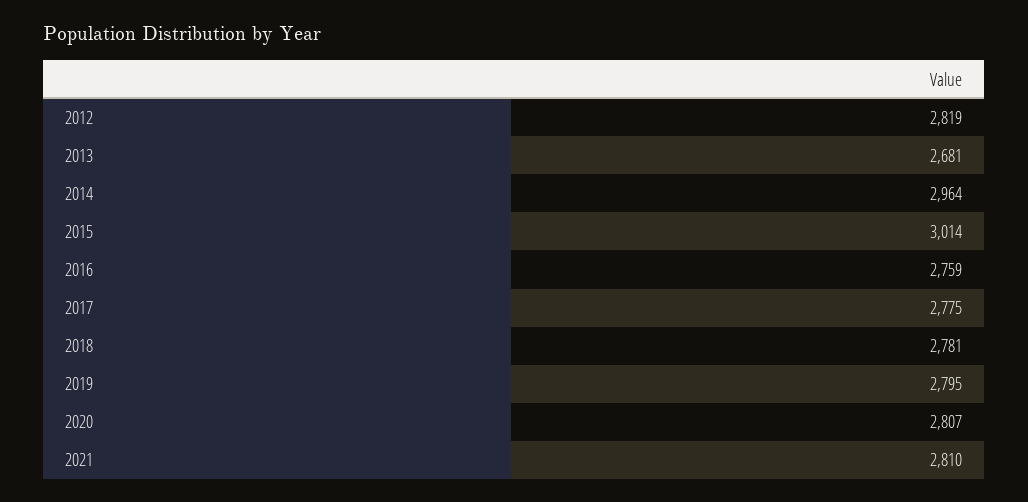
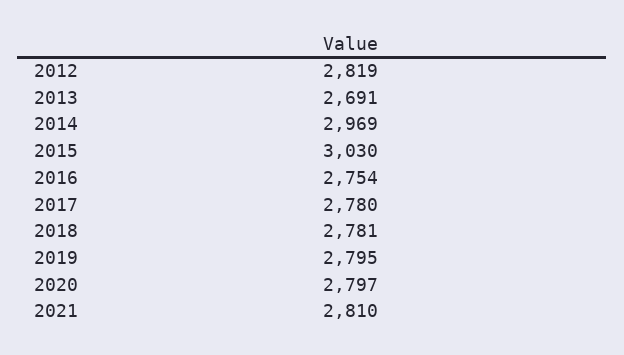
  {
    "2012": 2819,
-   "2013": 2681,
+   "2013": 2691,
-   "2014": 2964,
+   "2014": 2969,
-   "2015": 3014,
+   "2015": 3030,
-   "2016": 2759,
+   "2016": 2754,
-   "2017": 2775,
+   "2017": 2780,
    "2018": 2781,
    "2019": 2795,
-   "2020": 2807,
+   "2020": 2797,
    "2021": 2810
  }

